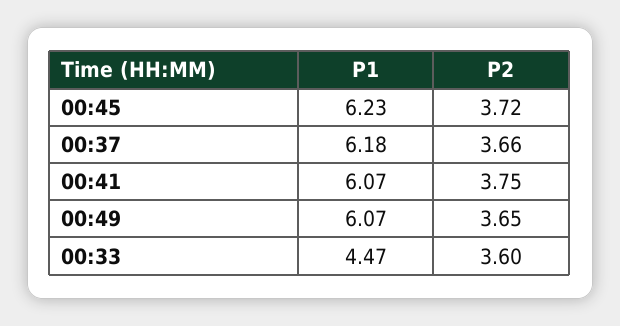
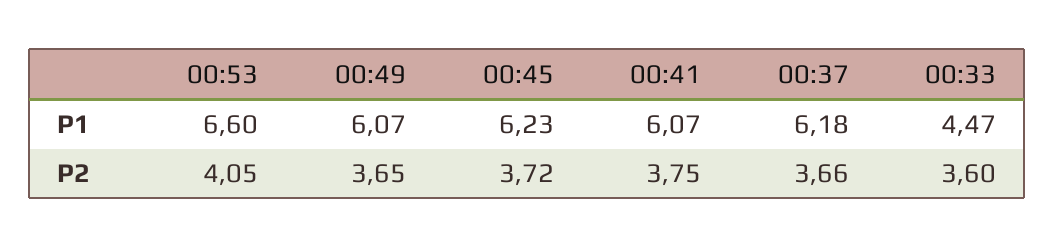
  {
    "P1": {
      "00:45": 6.23,
      "00:37": 6.18,
      "00:41": 6.07,
      "00:49": 6.07,
-     "00:33": 4.47
+     "00:33": 4.47,
+     "00:53": 6.6
    },
    "P2": {
      "00:45": 3.72,
      "00:37": 3.66,
      "00:41": 3.75,
      "00:49": 3.65,
-     "00:33": 3.6
+     "00:33": 3.6,
+     "00:53": 4.05
    }
  }

